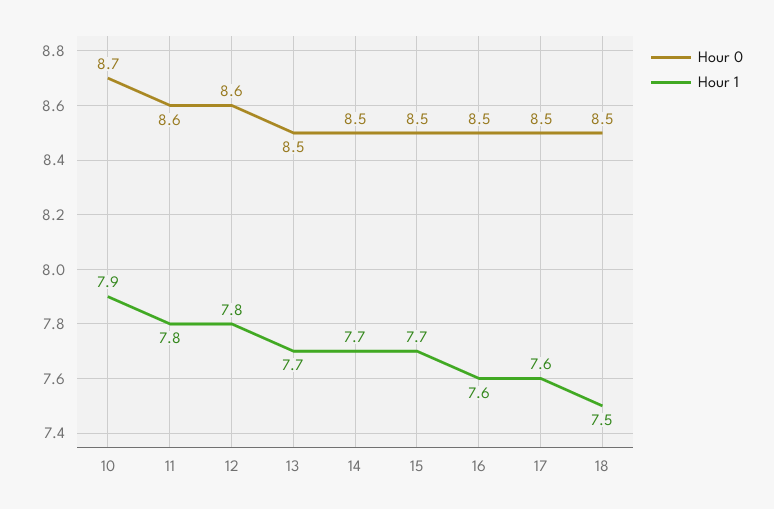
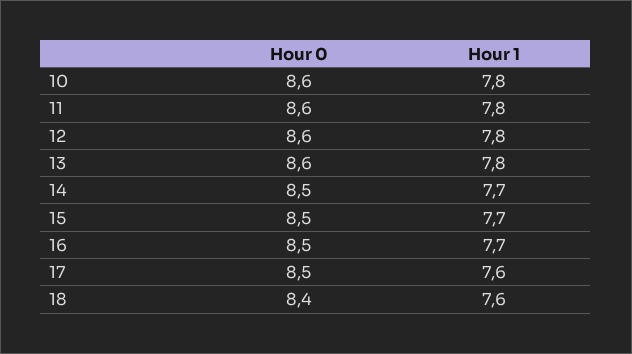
  {
    "Hour 0": {
-     "10": 8.7,
+     "10": 8.6,
      "11": 8.6,
      "12": 8.6,
-     "13": 8.5,
+     "13": 8.6,
      "14": 8.5,
      "15": 8.5,
      "16": 8.5,
      "17": 8.5,
-     "18": 8.5
+     "18": 8.4
    },
    "Hour 1": {
-     "10": 7.9,
+     "10": 7.8,
      "11": 7.8,
      "12": 7.8,
-     "13": 7.7,
+     "13": 7.8,
      "14": 7.7,
      "15": 7.7,
-     "16": 7.6,
+     "16": 7.7,
      "17": 7.6,
-     "18": 7.5
+     "18": 7.6
    }
  }

